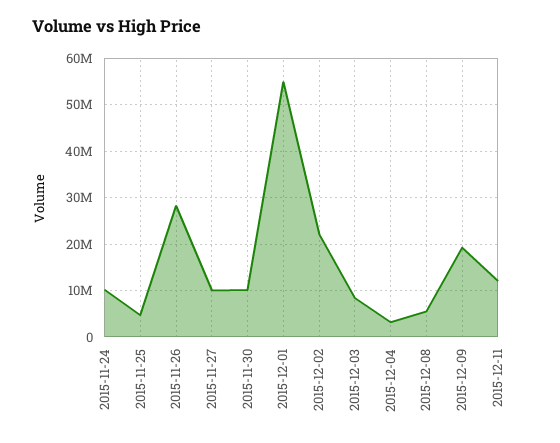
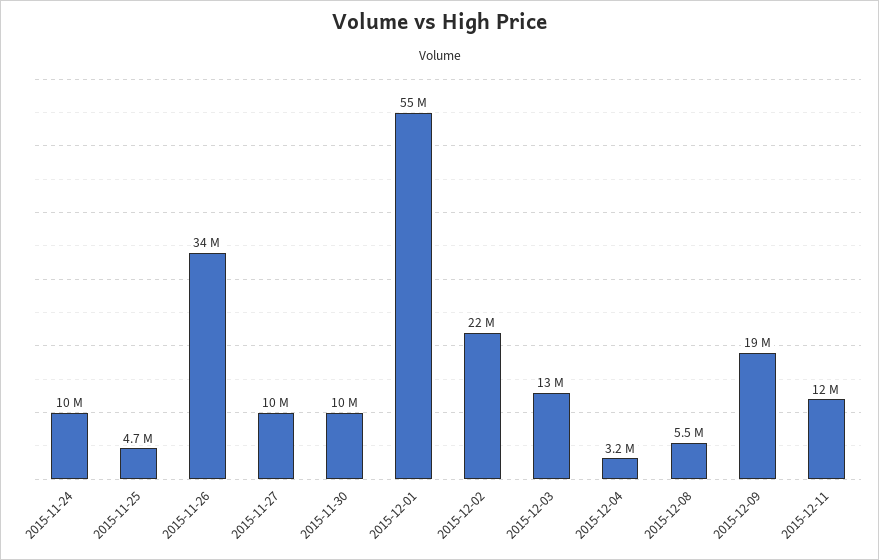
  {
    "2015-11-24": 10000000,
    "2015-11-25": 4700000,
-   "2015-11-26": 28000000,
+   "2015-11-26": 34000000,
    "2015-11-27": 10000000,
    "2015-11-30": 10000000,
    "2015-12-01": 55000000,
    "2015-12-02": 22000000,
-   "2015-12-03": 8000000,
+   "2015-12-03": 13000000,
    "2015-12-04": 3200000,
    "2015-12-08": 5500000,
    "2015-12-09": 19000000,
    "2015-12-11": 12000000
  }

